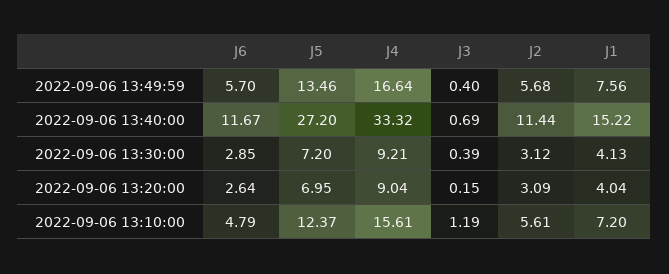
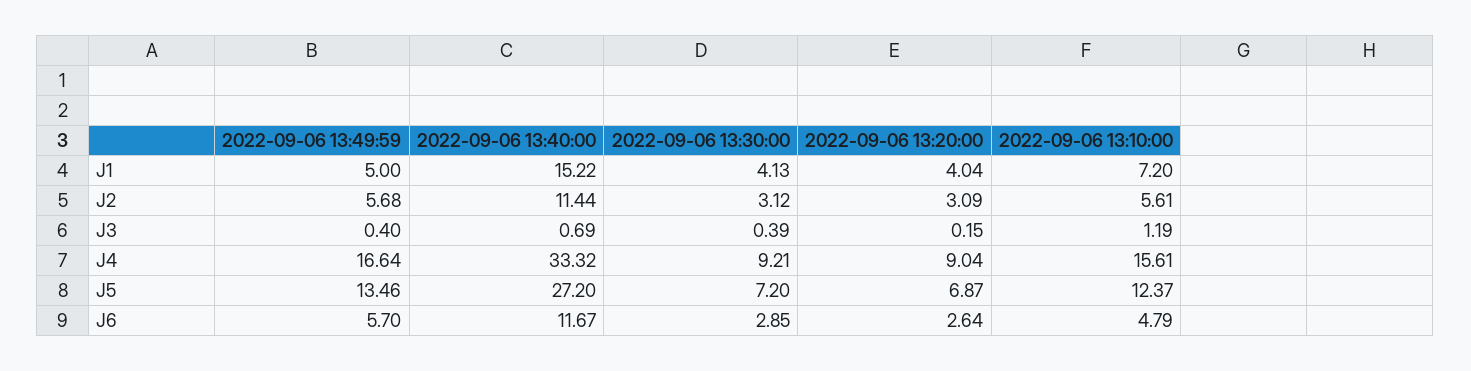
  {
    "J6": {
      "2022-09-06 13:49:59": 5.7,
      "2022-09-06 13:40:00": 11.67,
      "2022-09-06 13:30:00": 2.85,
      "2022-09-06 13:20:00": 2.64,
      "2022-09-06 13:10:00": 4.79
    },
    "J5": {
      "2022-09-06 13:49:59": 13.46,
      "2022-09-06 13:40:00": 27.2,
      "2022-09-06 13:30:00": 7.2,
-     "2022-09-06 13:20:00": 6.95,
+     "2022-09-06 13:20:00": 6.87,
      "2022-09-06 13:10:00": 12.37
    },
    "J4": {
      "2022-09-06 13:49:59": 16.64,
      "2022-09-06 13:40:00": 33.32,
      "2022-09-06 13:30:00": 9.21,
      "2022-09-06 13:20:00": 9.04,
      "2022-09-06 13:10:00": 15.61
    },
    "J3": {
      "2022-09-06 13:49:59": 0.4,
      "2022-09-06 13:40:00": 0.69,
      "2022-09-06 13:30:00": 0.39,
      "2022-09-06 13:20:00": 0.15,
      "2022-09-06 13:10:00": 1.19
    },
    "J2": {
      "2022-09-06 13:49:59": 5.68,
      "2022-09-06 13:40:00": 11.44,
      "2022-09-06 13:30:00": 3.12,
      "2022-09-06 13:20:00": 3.09,
      "2022-09-06 13:10:00": 5.61
    },
    "J1": {
-     "2022-09-06 13:49:59": 7.56,
+     "2022-09-06 13:49:59": 5,
      "2022-09-06 13:40:00": 15.22,
      "2022-09-06 13:30:00": 4.13,
      "2022-09-06 13:20:00": 4.04,
      "2022-09-06 13:10:00": 7.2
    }
  }

